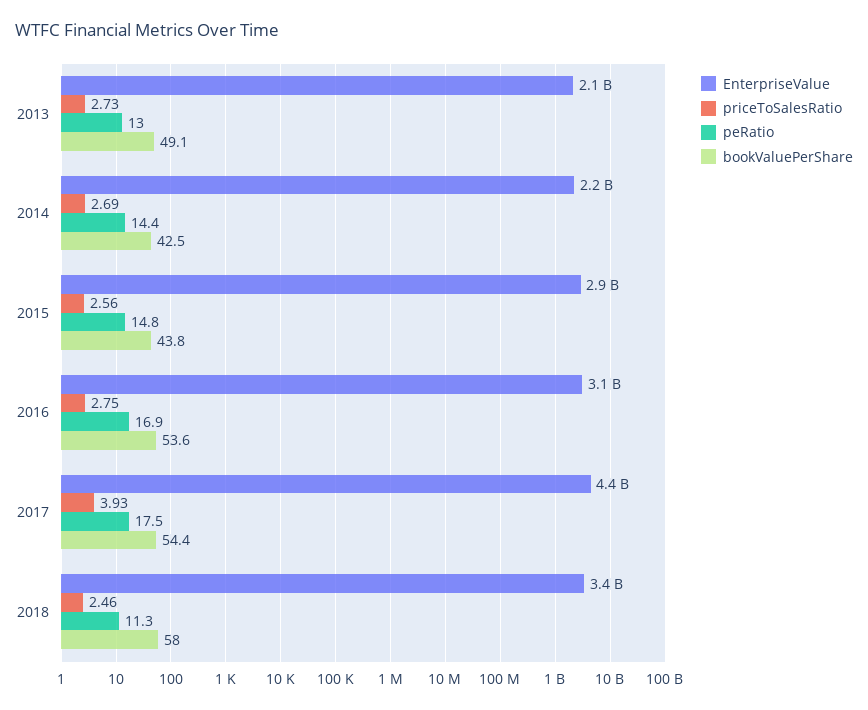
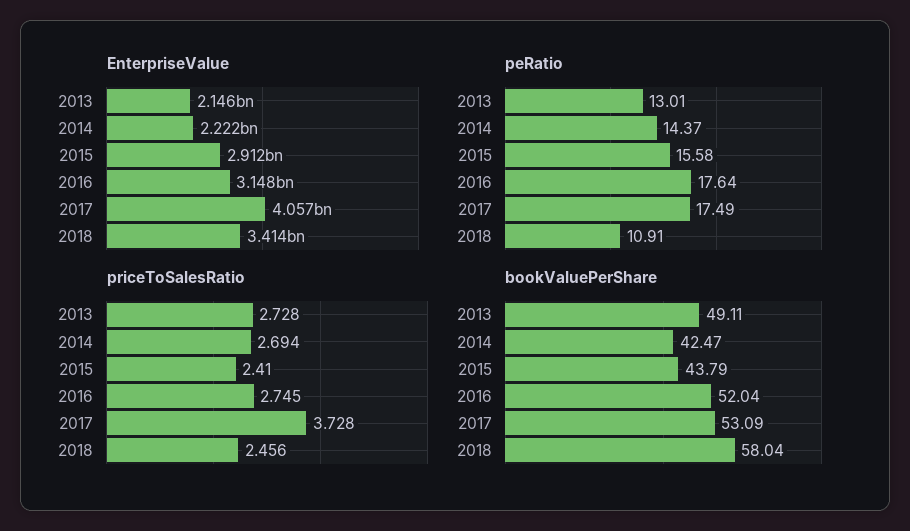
  {
    "EnterpriseValue": {
      "2013": 2146000000,
      "2014": 2222000000,
      "2015": 2912000000,
      "2016": 3148000000,
-     "2017": 4400000000,
+     "2017": 4057000000,
      "2018": 3414000000
    },
    "priceToSalesRatio": {
      "2013": 2.728,
      "2014": 2.694,
-     "2015": 2.56,
+     "2015": 2.41,
      "2016": 2.745,
-     "2017": 3.93,
+     "2017": 3.728,
      "2018": 2.456
    },
    "peRatio": {
      "2013": 13.01,
      "2014": 14.37,
-     "2015": 14.8,
+     "2015": 15.58,
-     "2016": 16.9,
+     "2016": 17.64,
      "2017": 17.49,
-     "2018": 11.3
+     "2018": 10.91
    },
    "bookValuePerShare": {
      "2013": 49.11,
      "2014": 42.47,
      "2015": 43.79,
-     "2016": 53.6,
+     "2016": 52.04,
-     "2017": 54.4,
+     "2017": 53.09,
      "2018": 58.04
    }
  }

